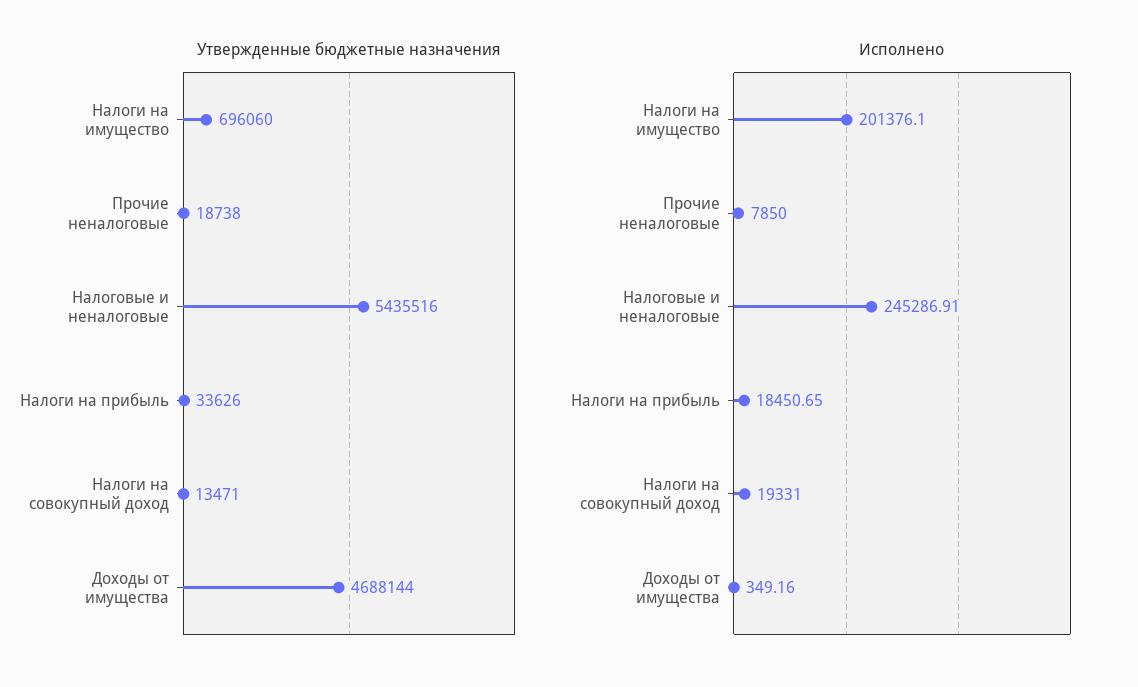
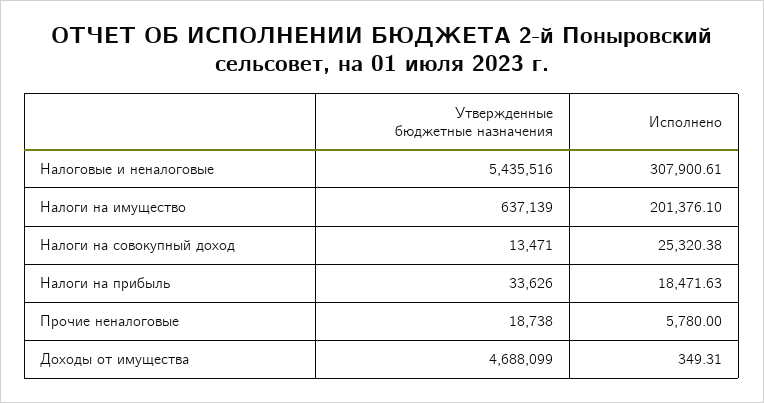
  {
    "Утвержденные бюджетные назначения": {
-     "Налоги на имущество": 696060,
+     "Налоги на имущество": 637139,
      "Прочие неналоговые": 18738,
      "Налоговые и неналоговые": 5435516,
      "Налоги на прибыль": 33626,
      "Налоги на совокупный доход": 13471,
-     "Доходы от имущества": 4688144
+     "Доходы от имущества": 4688099
    },
    "Исполнено": {
      "Налоги на имущество": 201376.1,
-     "Прочие неналоговые": 7850,
+     "Прочие неналоговые": 5780,
-     "Налоговые и неналоговые": 245286.91,
+     "Налоговые и неналоговые": 307900.61,
-     "Налоги на прибыль": 18450.65,
+     "Налоги на прибыль": 18471.63,
-     "Налоги на совокупный доход": 19331,
+     "Налоги на совокупный доход": 25320.38,
-     "Доходы от имущества": 349.16
+     "Доходы от имущества": 349.31
    }
  }

